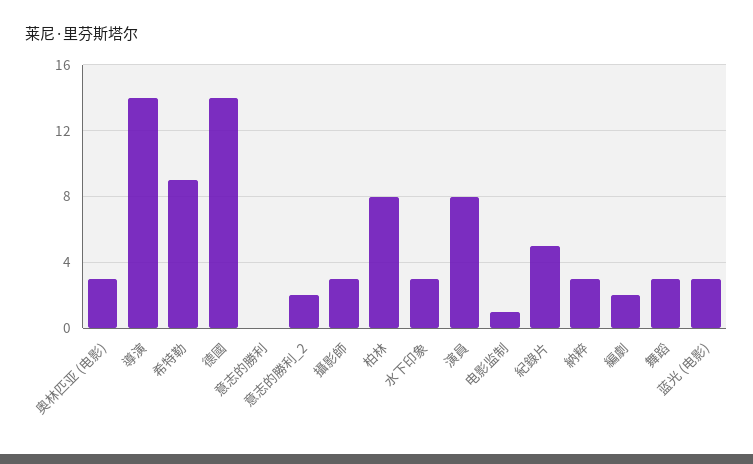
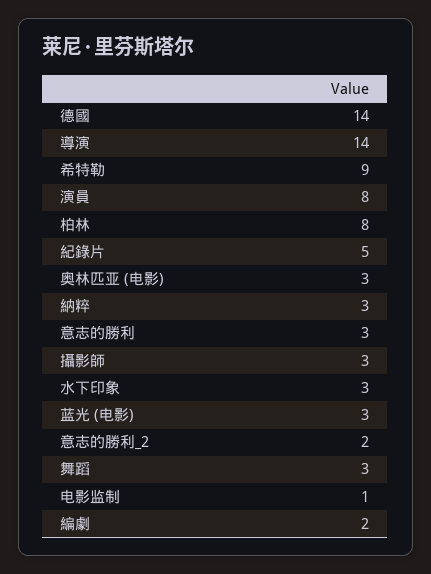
  {
    "奥林匹亚 (电影)": 3,
    "導演": 14,
    "希特勒": 9,
    "德國": 14,
-   "意志的勝利": 0,
+   "意志的勝利": 3,
    "意志的勝利_2": 2,
    "攝影師": 3,
    "柏林": 8,
    "水下印象": 3,
    "演員": 8,
    "电影监制": 1,
    "紀錄片": 5,
    "納粹": 3,
    "編劇": 2,
    "舞蹈": 3,
    "蓝光 (电影)": 3
  }

